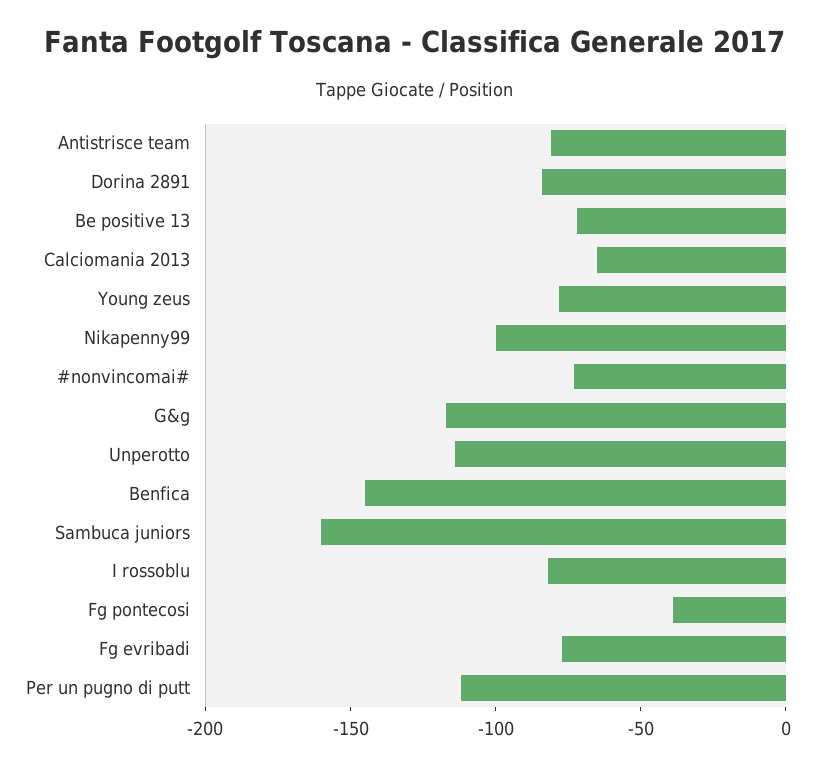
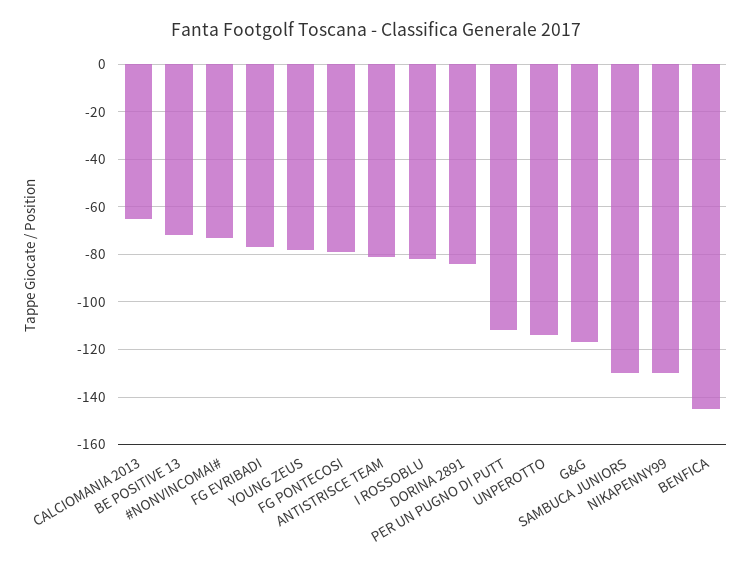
  {
    "Antistrisce team": -80,
    "Dorina 2891": -85,
    "Be positive 13": -70,
    "Calciomania 2013": -65,
    "Young zeus": -80,
-   "Nikapenny99": -100,
+   "Nikapenny99": -130,
    "#nonvincomai#": -75,
    "G&g": -115,
    "Unperotto": -115,
    "Benfica": -145,
-   "Sambuca juniors": -160,
+   "Sambuca juniors": -130,
    "I rossoblu": -80,
-   "Fg pontecosi": -40,
+   "Fg pontecosi": -80,
    "Fg evribadi": -75,
    "Per un pugno di putt": -110
  }

